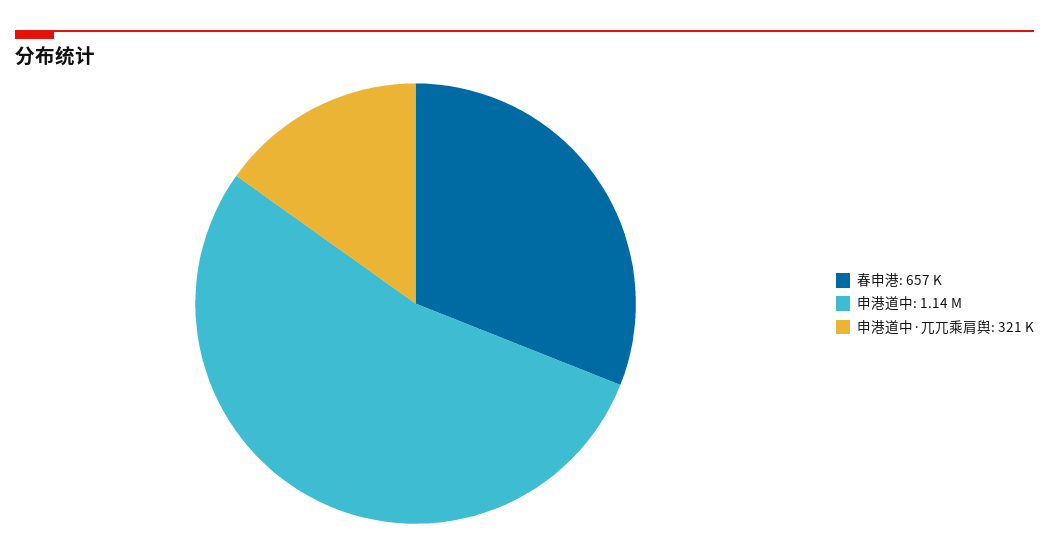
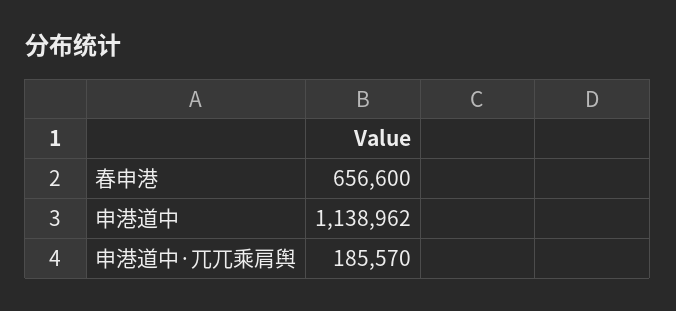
  {
    "春申港": 656600,
    "申港道中": 1138962,
-   "申港道中·兀兀乘肩舆": 321000
+   "申港道中·兀兀乘肩舆": 185570
  }

